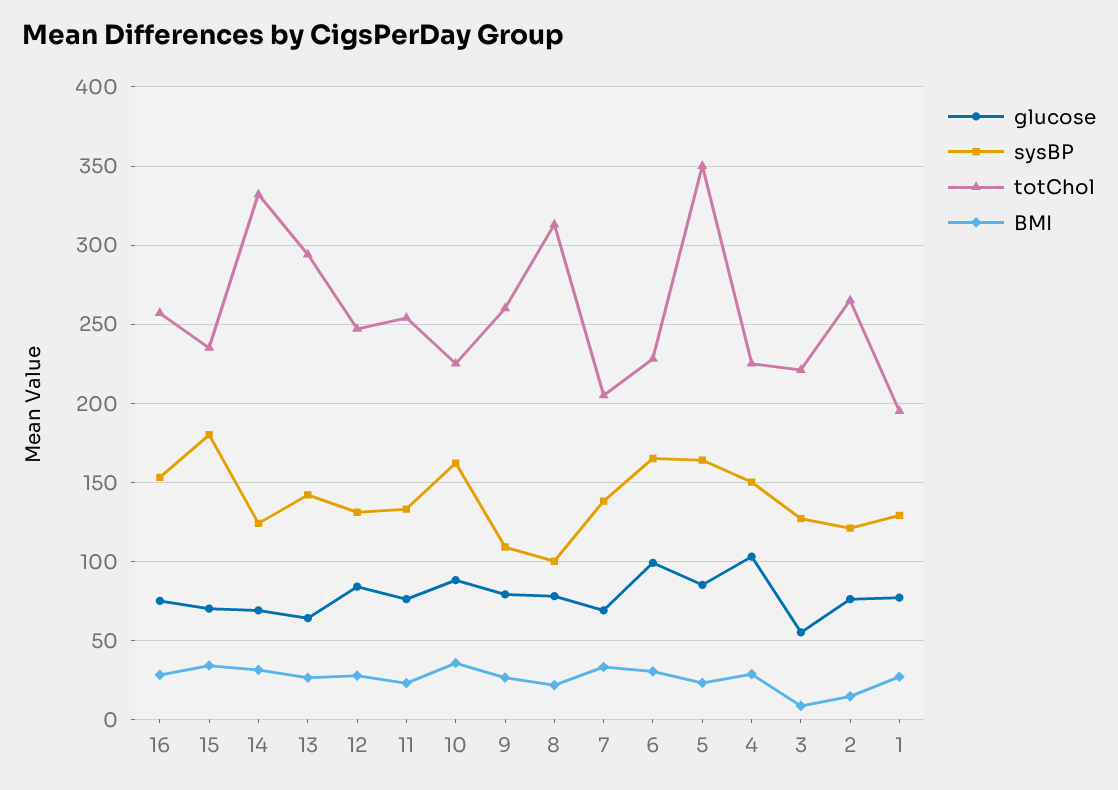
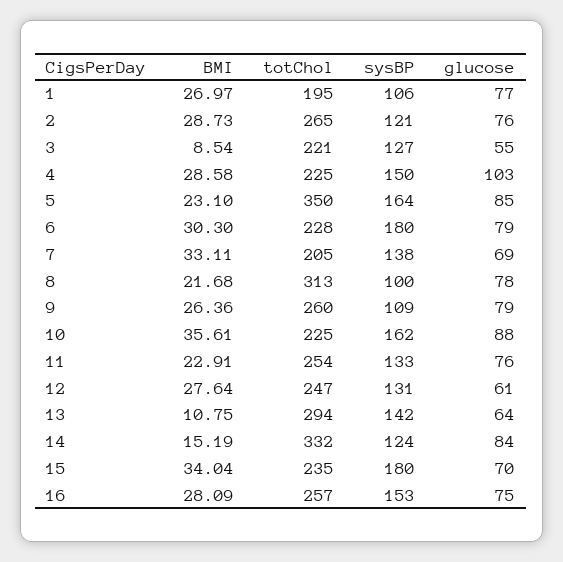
  {
    "glucose": {
      "16": 75,
      "15": 70,
-     "14": 70,
+     "14": 84,
      "13": 64,
-     "12": 85,
+     "12": 61,
      "11": 76,
      "10": 88,
      "9": 79,
      "8": 78,
      "7": 69,
-     "6": 100,
+     "6": 79,
      "5": 85,
      "4": 103,
      "3": 55,
      "2": 76,
      "1": 77
    },
    "sysBP": {
      "16": 153,
      "15": 180,
      "14": 124,
      "13": 142,
      "12": 131,
      "11": 133,
      "10": 162,
      "9": 109,
      "8": 100,
      "7": 138,
-     "6": 165,
+     "6": 180,
      "5": 164,
      "4": 150,
      "3": 127,
      "2": 121,
-     "1": 130
+     "1": 106
    },
    "totChol": {
      "16": 257,
      "15": 235,
      "14": 332,
      "13": 294,
      "12": 247,
      "11": 254,
      "10": 225,
      "9": 260,
      "8": 313,
      "7": 205,
      "6": 228,
      "5": 350,
      "4": 225,
      "3": 221,
      "2": 265,
      "1": 195
    },
    "BMI": {
      "16": 28.09,
      "15": 34.04,
-     "14": 30,
+     "14": 15.19,
-     "13": 25,
+     "13": 10.75,
      "12": 27.64,
      "11": 22.91,
      "10": 35.61,
      "9": 26.36,
      "8": 21.68,
      "7": 33.11,
      "6": 30.3,
      "5": 23.1,
      "4": 28.58,
      "3": 8.54,
-     "2": 15,
+     "2": 28.73,
      "1": 26.97
    }
  }

